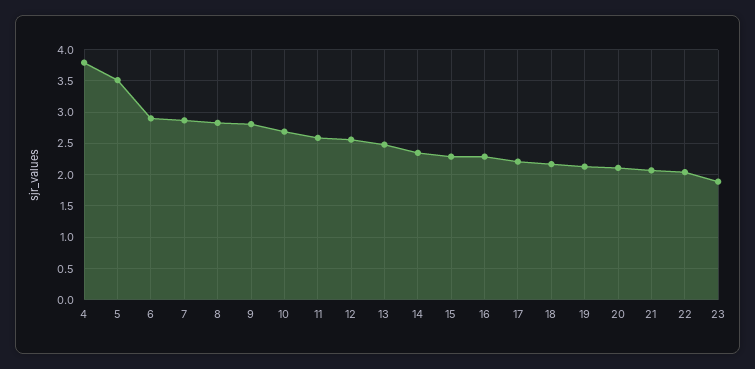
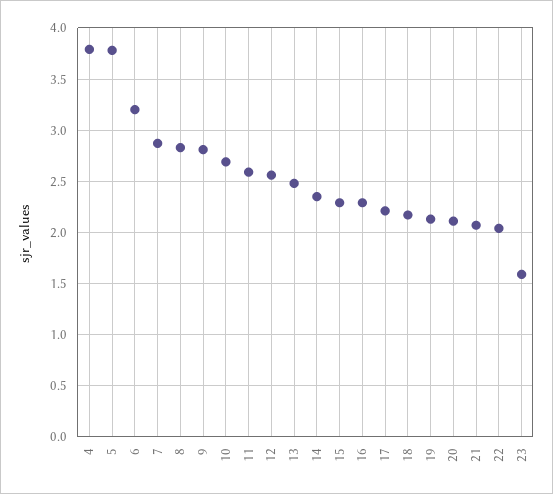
  {
    "4": 3.8,
-   "5": 3.5,
+   "5": 3.8,
-   "6": 2.9,
+   "6": 3.2,
    "7": 2.9,
    "8": 2.8,
    "9": 2.8,
    "10": 2.7,
    "11": 2.6,
    "12": 2.6,
    "13": 2.5,
    "14": 2.4,
    "15": 2.3,
    "16": 2.3,
    "17": 2.2,
    "18": 2.2,
    "19": 2.1,
    "20": 2.1,
    "21": 2.1,
    "22": 2,
-   "23": 1.9
+   "23": 1.6
  }

